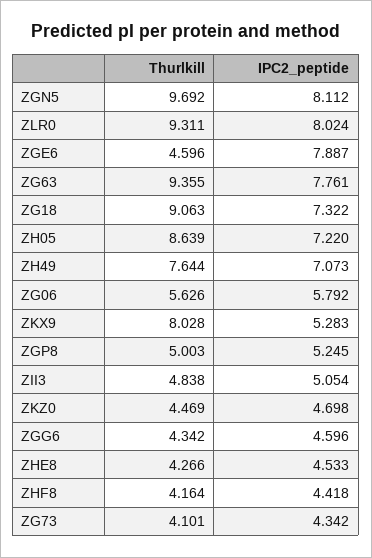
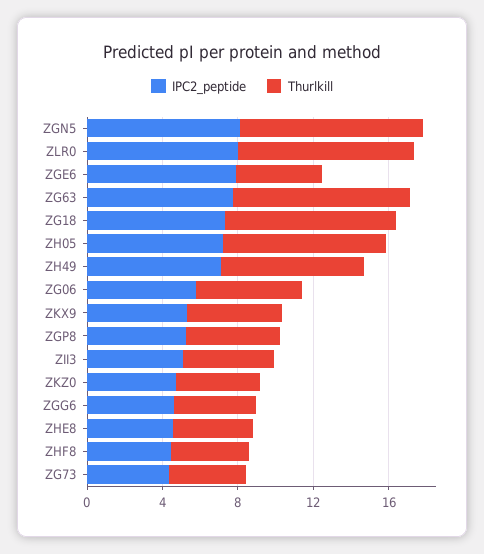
  {
    "Thurlkill": {
      "ZGN5": 9.692,
      "ZLR0": 9.311,
      "ZGE6": 4.596,
      "ZG63": 9.355,
      "ZG18": 9.063,
      "ZH05": 8.639,
      "ZH49": 7.644,
      "ZG06": 5.626,
-     "ZKX9": 8.028,
+     "ZKX9": 5,
      "ZGP8": 5.003,
      "ZII3": 4.838,
      "ZKZ0": 4.469,
      "ZGG6": 4.342,
      "ZHE8": 4.266,
      "ZHF8": 4.164,
      "ZG73": 4.101
    },
    "IPC2_peptide": {
      "ZGN5": 8.112,
      "ZLR0": 8.024,
      "ZGE6": 7.887,
      "ZG63": 7.761,
      "ZG18": 7.322,
      "ZH05": 7.22,
      "ZH49": 7.073,
      "ZG06": 5.792,
      "ZKX9": 5.283,
      "ZGP8": 5.245,
      "ZII3": 5.054,
      "ZKZ0": 4.698,
      "ZGG6": 4.596,
      "ZHE8": 4.533,
      "ZHF8": 4.418,
      "ZG73": 4.342
    }
  }

